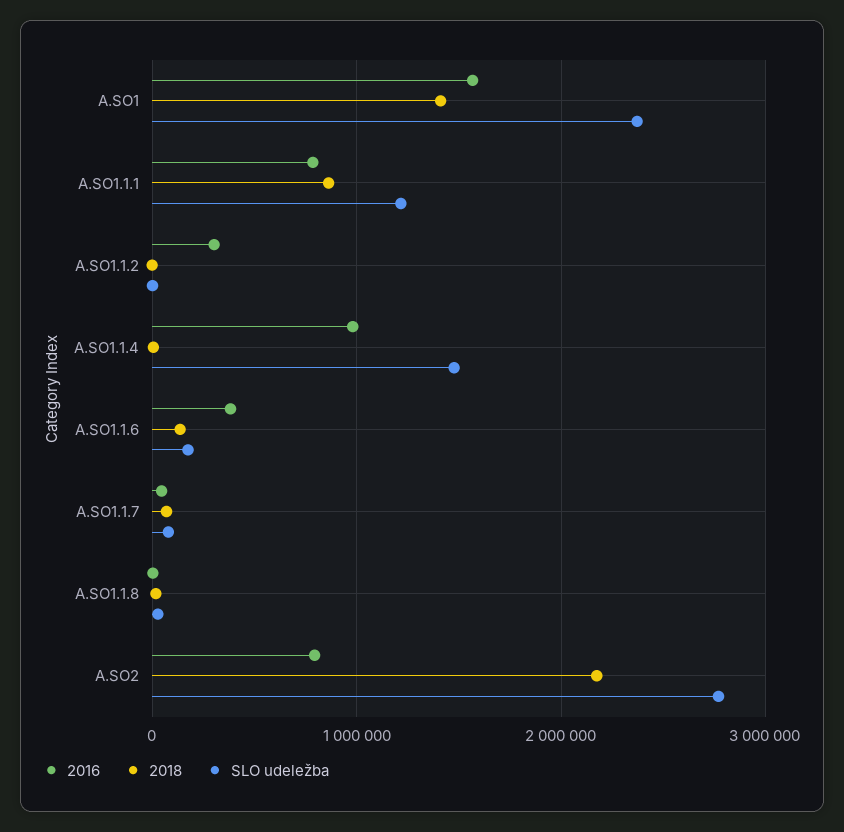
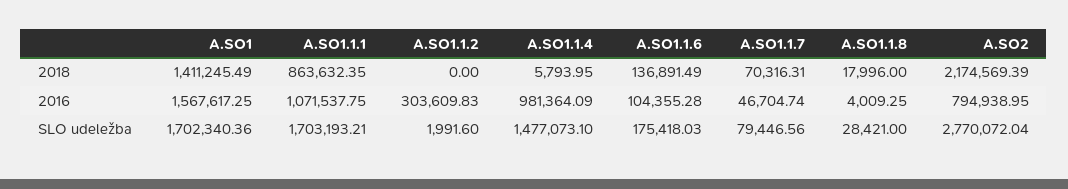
  {
    "2016": {
      "A.SO1": 1567617.25,
-     "A.SO1.1.1": 800000,
+     "A.SO1.1.1": 1071537.75,
      "A.SO1.1.2": 303609.83,
      "A.SO1.1.4": 981364.09,
-     "A.SO1.1.6": 400000,
+     "A.SO1.1.6": 104355.28,
      "A.SO1.1.7": 46704.74,
      "A.SO1.1.8": 4009.25,
      "A.SO2": 794938.95
    },
    "2018": {
      "A.SO1": 1411245.49,
      "A.SO1.1.1": 863632.35,
      "A.SO1.1.2": 0,
      "A.SO1.1.4": 5793.95,
      "A.SO1.1.6": 136891.49,
      "A.SO1.1.7": 70316.31,
      "A.SO1.1.8": 17996,
      "A.SO2": 2174569.39
    },
    "SLO udeležba": {
-     "A.SO1": 2400000,
+     "A.SO1": 1702340.36,
-     "A.SO1.1.1": 1200000,
+     "A.SO1.1.1": 1703193.21,
      "A.SO1.1.2": 1991.6,
      "A.SO1.1.4": 1477073.1,
      "A.SO1.1.6": 175418.03,
      "A.SO1.1.7": 79446.56,
      "A.SO1.1.8": 28421,
      "A.SO2": 2770072.04
    }
  }

